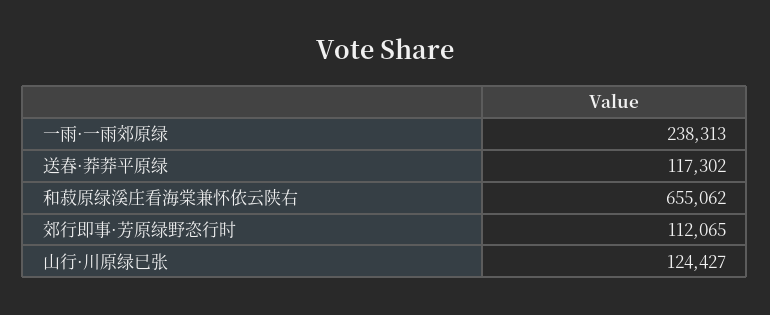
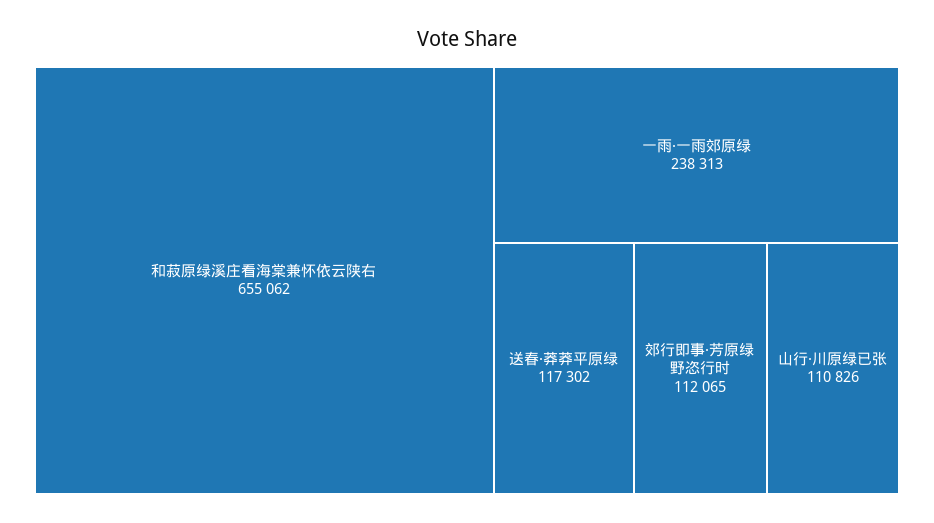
  {
    "一雨·一雨郊原绿": 238313,
    "送春·莽莽平原绿": 117302,
    "和菽原绿溪庄看海棠兼怀依云陕右": 655062,
    "郊行即事·芳原绿野恣行时": 112065,
-   "山行·川原绿已张": 124427
+   "山行·川原绿已张": 110826
  }

